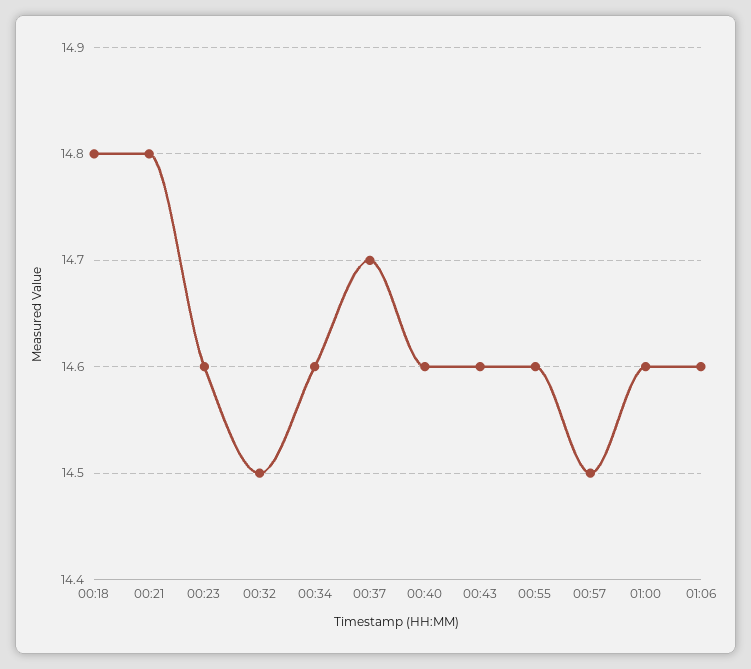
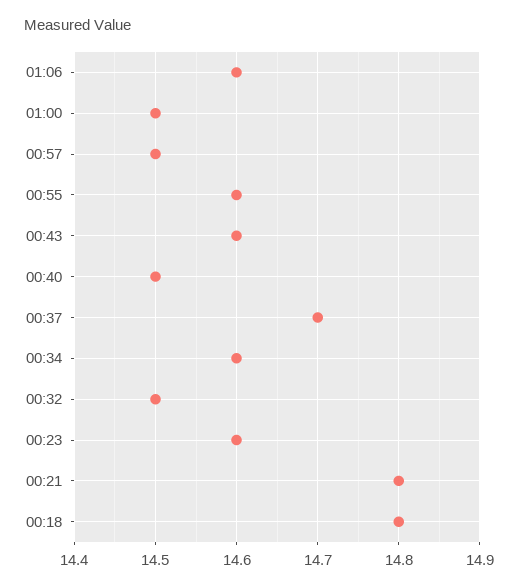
  {
    "00:18": 14.8,
    "00:21": 14.8,
    "00:23": 14.6,
    "00:32": 14.5,
    "00:34": 14.6,
    "00:37": 14.7,
-   "00:40": 14.6,
+   "00:40": 14.5,
    "00:43": 14.6,
    "00:55": 14.6,
    "00:57": 14.5,
-   "01:00": 14.6,
+   "01:00": 14.5,
    "01:06": 14.6
  }

